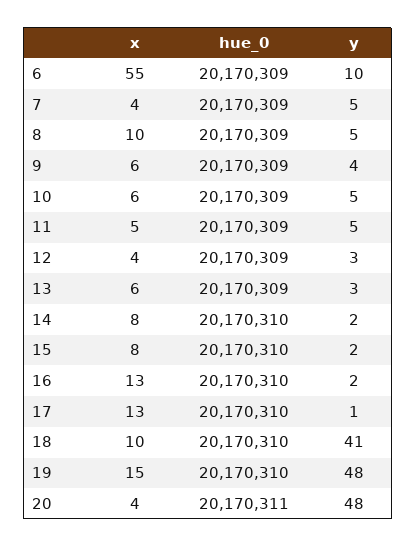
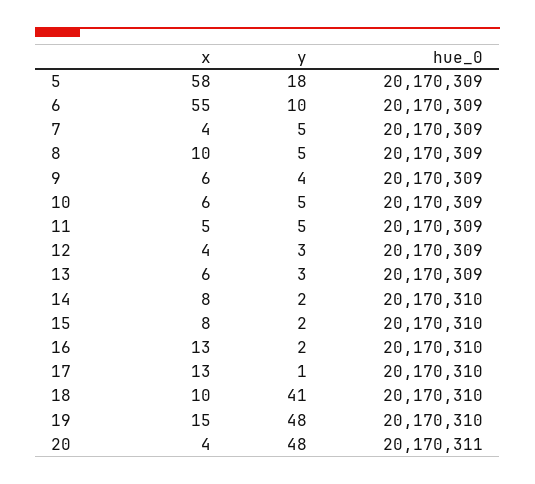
  {
    "x": {
      "6": 55,
      "7": 4,
      "8": 10,
      "9": 6,
      "10": 6,
      "11": 5,
      "12": 4,
      "13": 6,
      "14": 8,
      "15": 8,
      "16": 13,
      "17": 13,
      "18": 10,
      "19": 15,
-     "20": 4
+     "20": 4,
+     "5": 58
    },
    "hue_0": {
      "6": 20170309,
      "7": 20170309,
      "8": 20170309,
      "9": 20170309,
      "10": 20170309,
      "11": 20170309,
      "12": 20170309,
      "13": 20170309,
      "14": 20170310,
      "15": 20170310,
      "16": 20170310,
      "17": 20170310,
      "18": 20170310,
      "19": 20170310,
-     "20": 20170311
+     "20": 20170311,
+     "5": 20170309
    },
    "y": {
      "6": 10,
      "7": 5,
      "8": 5,
      "9": 4,
      "10": 5,
      "11": 5,
      "12": 3,
      "13": 3,
      "14": 2,
      "15": 2,
      "16": 2,
      "17": 1,
      "18": 41,
      "19": 48,
-     "20": 48
+     "20": 48,
+     "5": 18
    }
  }

